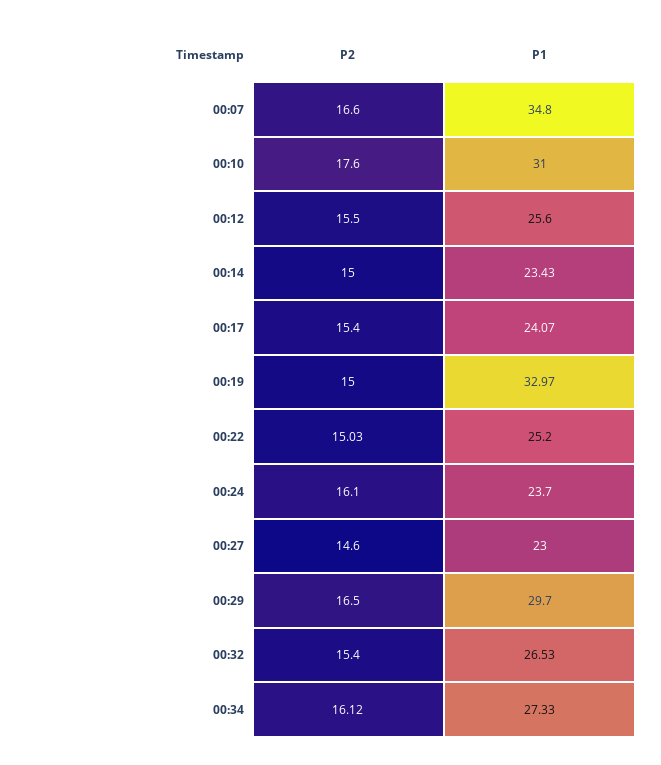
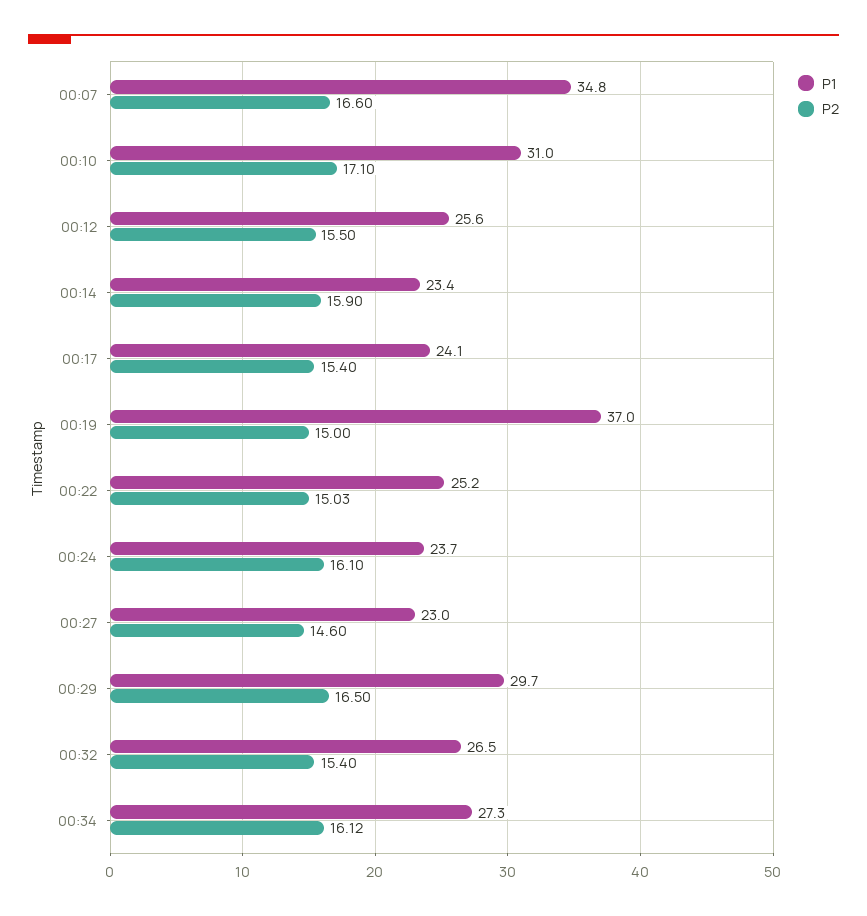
  {
    "P2": {
      "00:07": 16.6,
-     "00:10": 17.6,
+     "00:10": 17.1,
      "00:12": 15.5,
-     "00:14": 15,
+     "00:14": 15.9,
      "00:17": 15.4,
      "00:19": 15,
      "00:22": 15.03,
      "00:24": 16.1,
      "00:27": 14.6,
      "00:29": 16.5,
      "00:32": 15.4,
      "00:34": 16.12
    },
    "P1": {
      "00:07": 34.8,
      "00:10": 31,
      "00:12": 25.6,
      "00:14": 23.43,
      "00:17": 24.07,
-     "00:19": 32.97,
+     "00:19": 37,
      "00:22": 25.2,
      "00:24": 23.7,
      "00:27": 23,
      "00:29": 29.7,
      "00:32": 26.53,
      "00:34": 27.33
    }
  }

